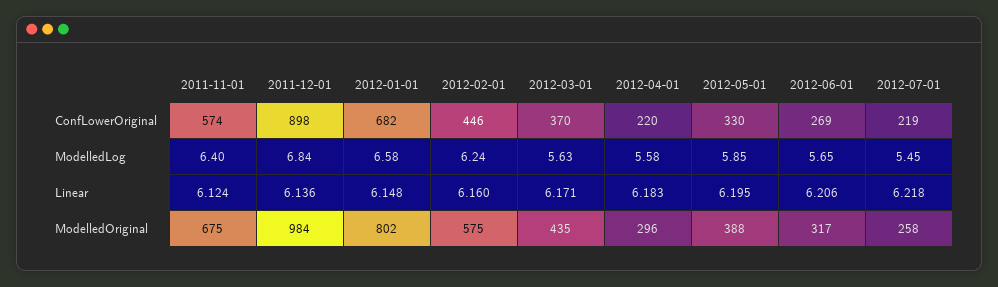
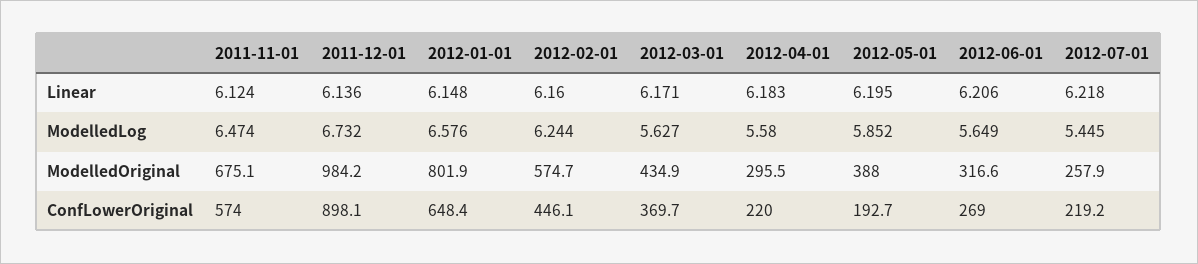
  {
    "2011-11-01": {
      "ConfLowerOriginal": 574,
-     "ModelledLog": 6.4,
+     "ModelledLog": 6.474,
      "Linear": 6.124,
      "ModelledOriginal": 675.1
    },
    "2011-12-01": {
      "ConfLowerOriginal": 898.1,
-     "ModelledLog": 6.84,
+     "ModelledLog": 6.732,
      "Linear": 6.136,
      "ModelledOriginal": 984.2
    },
    "2012-01-01": {
-     "ConfLowerOriginal": 682,
+     "ConfLowerOriginal": 648.4,
      "ModelledLog": 6.576,
      "Linear": 6.148,
      "ModelledOriginal": 801.9
    },
    "2012-02-01": {
      "ConfLowerOriginal": 446.1,
      "ModelledLog": 6.244,
      "Linear": 6.16,
      "ModelledOriginal": 574.7
    },
    "2012-03-01": {
      "ConfLowerOriginal": 369.7,
      "ModelledLog": 5.627,
      "Linear": 6.171,
      "ModelledOriginal": 434.9
    },
    "2012-04-01": {
      "ConfLowerOriginal": 220,
      "ModelledLog": 5.58,
      "Linear": 6.183,
      "ModelledOriginal": 295.5
    },
    "2012-05-01": {
-     "ConfLowerOriginal": 330,
+     "ConfLowerOriginal": 192.7,
      "ModelledLog": 5.852,
      "Linear": 6.195,
      "ModelledOriginal": 388
    },
    "2012-06-01": {
      "ConfLowerOriginal": 269,
      "ModelledLog": 5.649,
      "Linear": 6.206,
      "ModelledOriginal": 316.6
    },
    "2012-07-01": {
      "ConfLowerOriginal": 219.2,
      "ModelledLog": 5.445,
      "Linear": 6.218,
      "ModelledOriginal": 257.9
    }
  }

